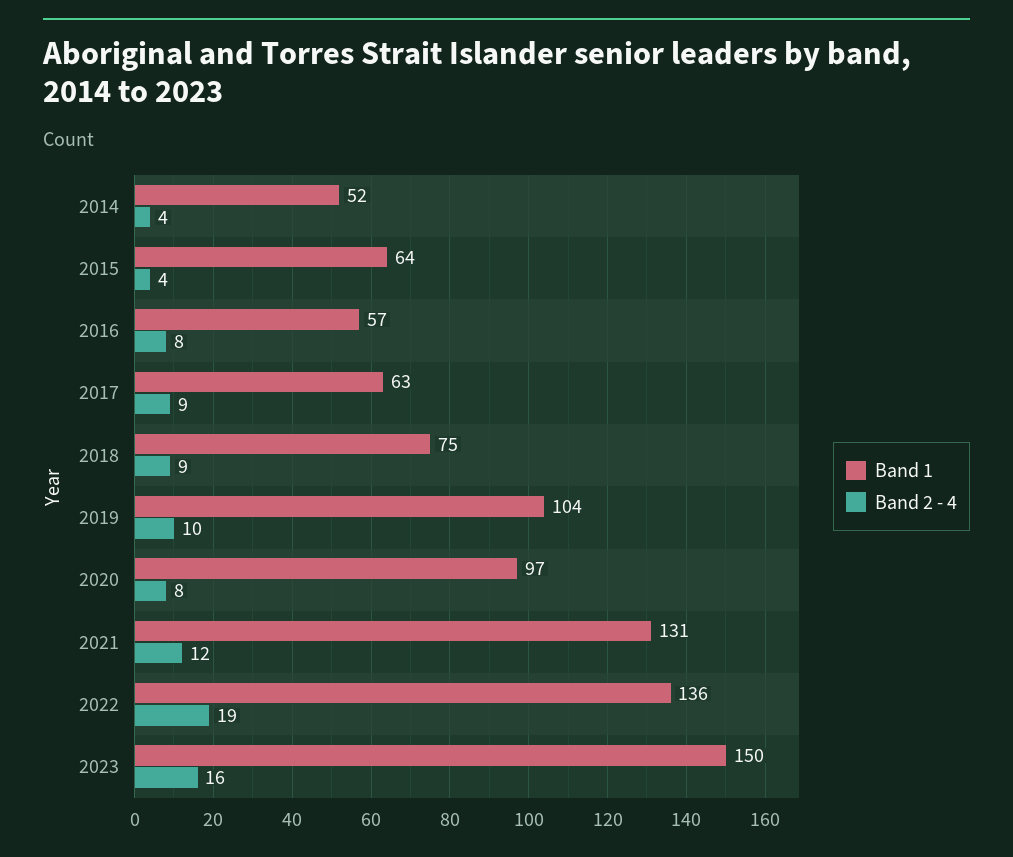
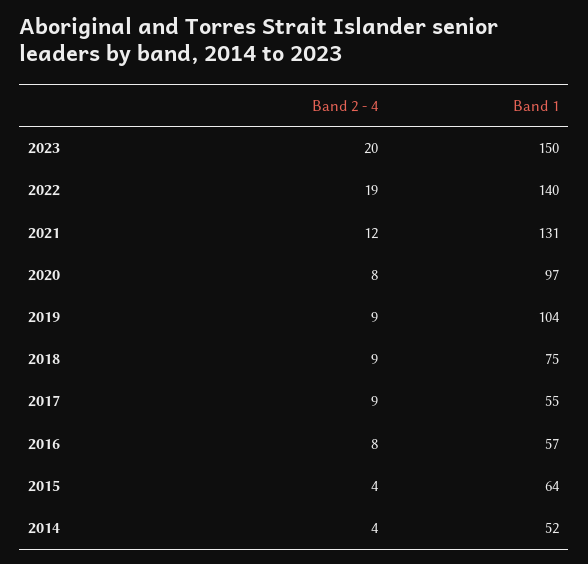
  {
    "Band 1": {
      "2014": 52,
      "2015": 64,
      "2016": 57,
-     "2017": 63,
+     "2017": 55,
      "2018": 75,
      "2019": 104,
      "2020": 97,
      "2021": 131,
-     "2022": 136,
+     "2022": 140,
      "2023": 150
    },
    "Band 2 - 4": {
      "2014": 4,
      "2015": 4,
      "2016": 8,
      "2017": 9,
      "2018": 9,
-     "2019": 10,
+     "2019": 9,
      "2020": 8,
      "2021": 12,
      "2022": 19,
-     "2023": 16
+     "2023": 20
    }
  }

